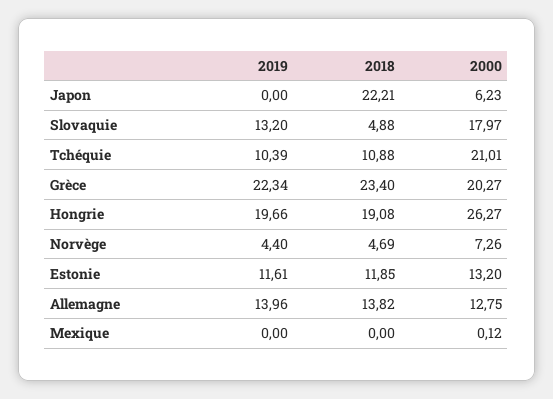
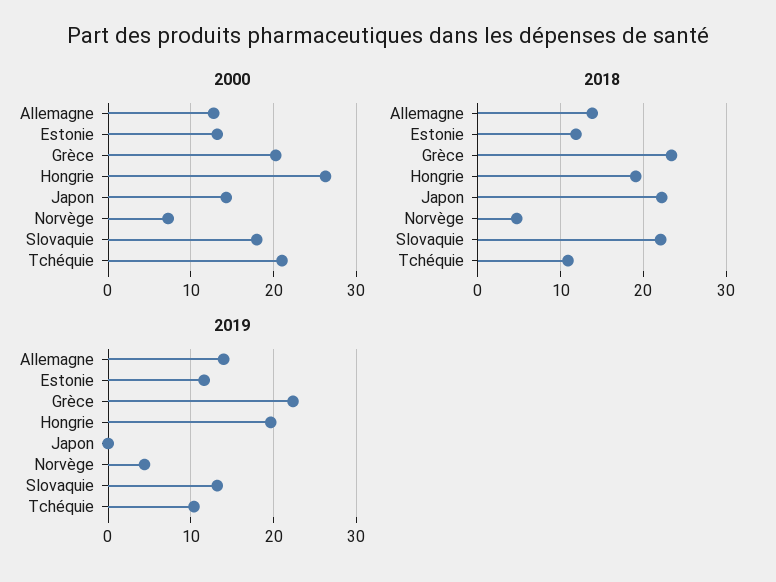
  {
    "2019": {
      "Japon": 0,
      "Slovaquie": 13.2,
      "Tchéquie": 10.39,
      "Grèce": 22.34,
      "Hongrie": 19.66,
      "Norvège": 4.4,
      "Estonie": 11.61,
-     "Allemagne": 13.96,
+     "Allemagne": 13.96
-     "Mexique": 0
    },
    "2018": {
      "Japon": 22.21,
-     "Slovaquie": 4.88,
+     "Slovaquie": 22,
      "Tchéquie": 10.88,
      "Grèce": 23.4,
      "Hongrie": 19.08,
      "Norvège": 4.69,
      "Estonie": 11.85,
-     "Allemagne": 13.82,
+     "Allemagne": 13.82
-     "Mexique": 0
    },
    "2000": {
-     "Japon": 6.23,
+     "Japon": 14,
      "Slovaquie": 17.97,
      "Tchéquie": 21.01,
      "Grèce": 20.27,
      "Hongrie": 26.27,
      "Norvège": 7.26,
      "Estonie": 13.2,
-     "Allemagne": 12.75,
+     "Allemagne": 12.75
-     "Mexique": 0.12
    }
  }

